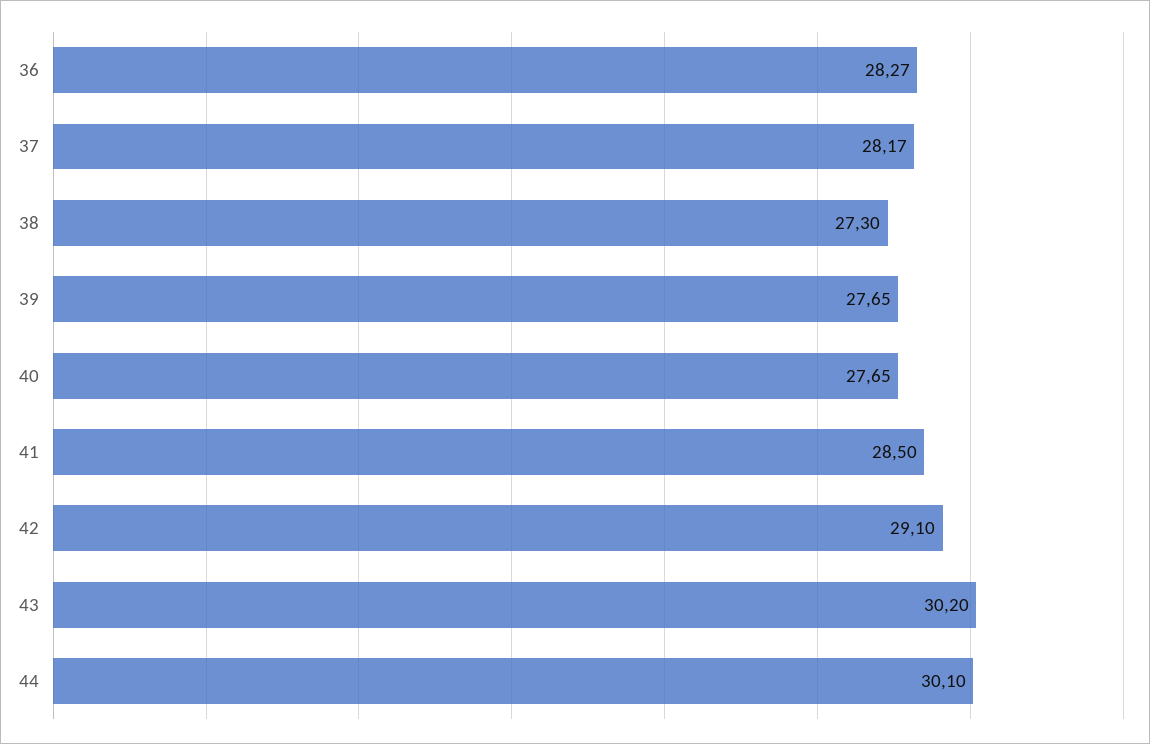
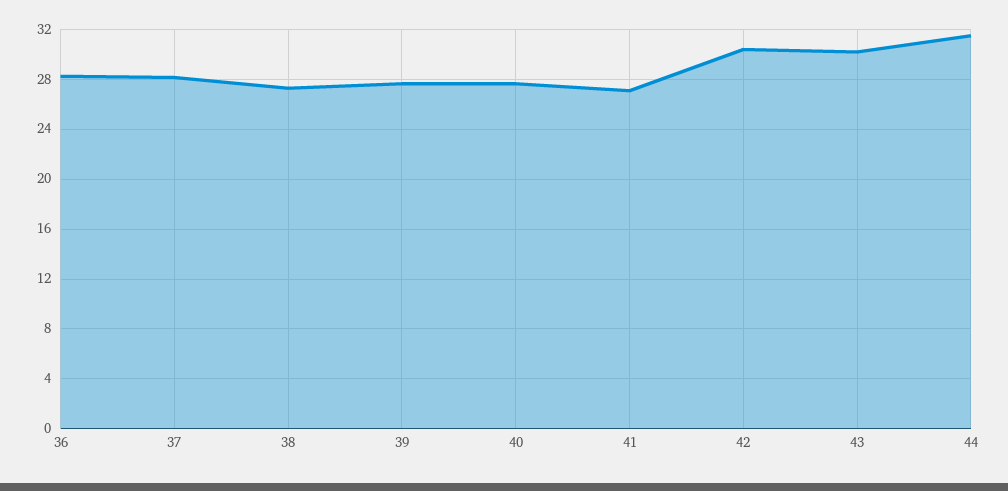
  {
    "36": 28.27,
    "37": 28.17,
    "38": 27.3,
    "39": 27.65,
    "40": 27.65,
-   "41": 28.5,
+   "41": 27,
-   "42": 29.1,
+   "42": 30.5,
    "43": 30.2,
-   "44": 30.1
+   "44": 31.5
  }

